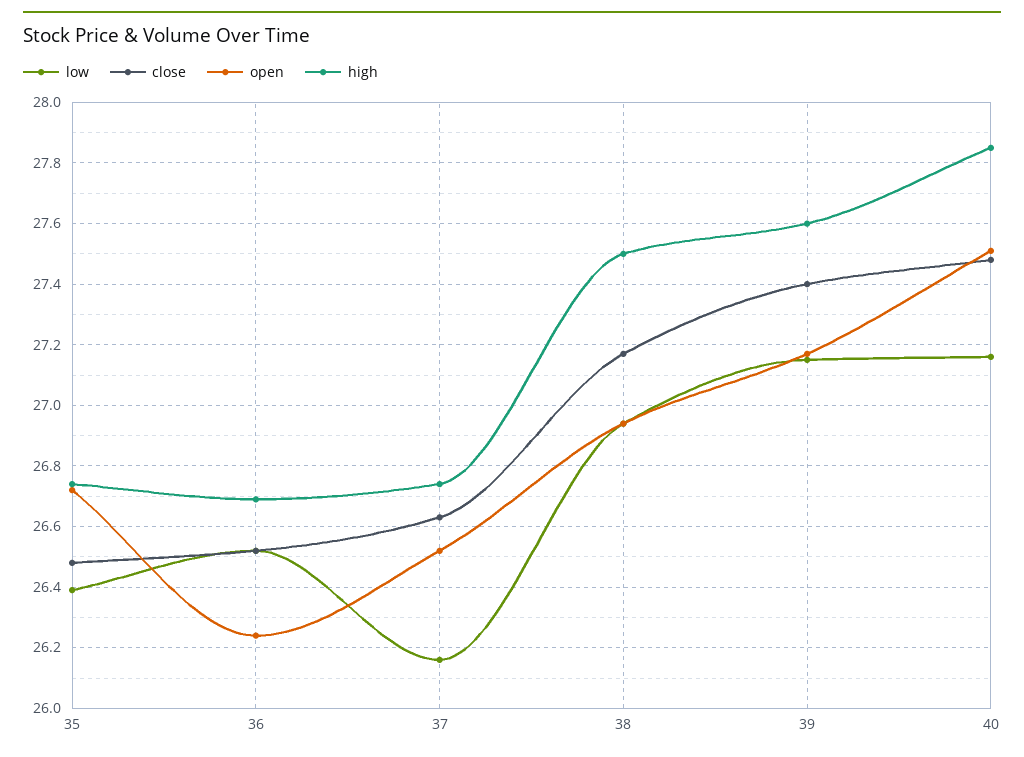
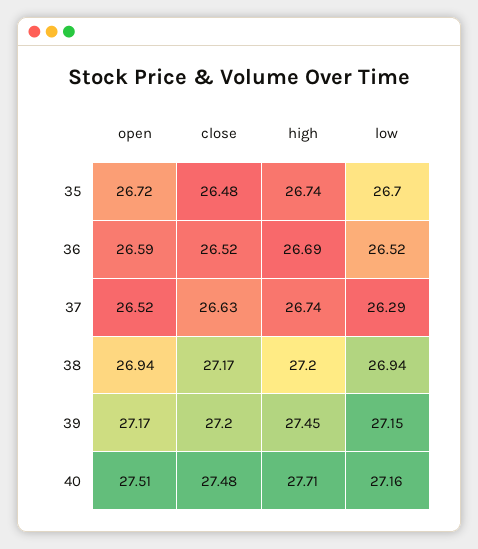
  {
    "low": {
-     "35": 26.4,
+     "35": 26.7,
      "36": 26.52,
-     "37": 26.15,
+     "37": 26.29,
      "38": 26.94,
      "39": 27.15,
      "40": 27.16
    },
    "close": {
      "35": 26.48,
      "36": 26.52,
      "37": 26.63,
      "38": 27.17,
-     "39": 27.4,
+     "39": 27.2,
      "40": 27.48
    },
    "open": {
      "35": 26.72,
-     "36": 26.25,
+     "36": 26.59,
      "37": 26.52,
      "38": 26.94,
      "39": 27.17,
      "40": 27.51
    },
    "high": {
      "35": 26.74,
      "36": 26.69,
      "37": 26.74,
-     "38": 27.5,
+     "38": 27.2,
-     "39": 27.6,
+     "39": 27.45,
-     "40": 27.85
+     "40": 27.71
    }
  }

